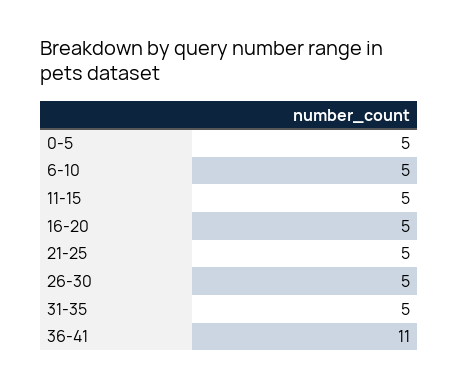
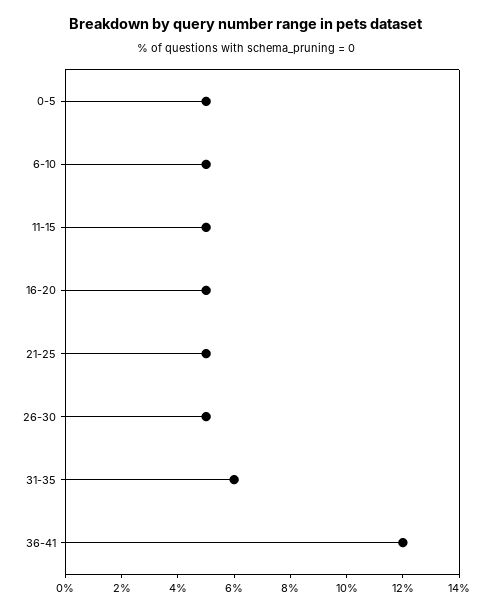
  {
    "0-5": 5,
    "6-10": 5,
    "11-15": 5,
    "16-20": 5,
    "21-25": 5,
    "26-30": 5,
-   "31-35": 5,
+   "31-35": 6,
-   "36-41": 11
+   "36-41": 12
  }

